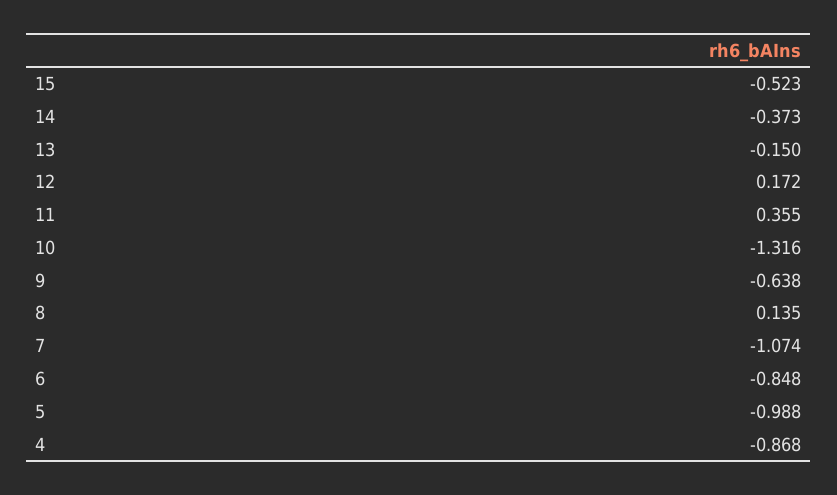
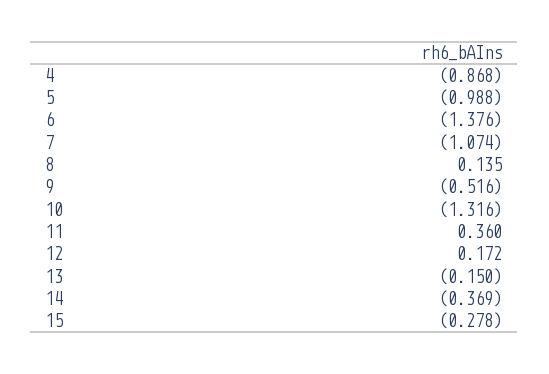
  {
-   "15": -0.523,
+   "15": -0.278,
-   "14": -0.373,
+   "14": -0.369,
    "13": -0.15,
    "12": 0.172,
-   "11": 0.355,
+   "11": 0.36,
    "10": -1.316,
-   "9": -0.638,
+   "9": -0.516,
    "8": 0.135,
    "7": -1.074,
-   "6": -0.848,
+   "6": -1.376,
    "5": -0.988,
    "4": -0.868
  }

